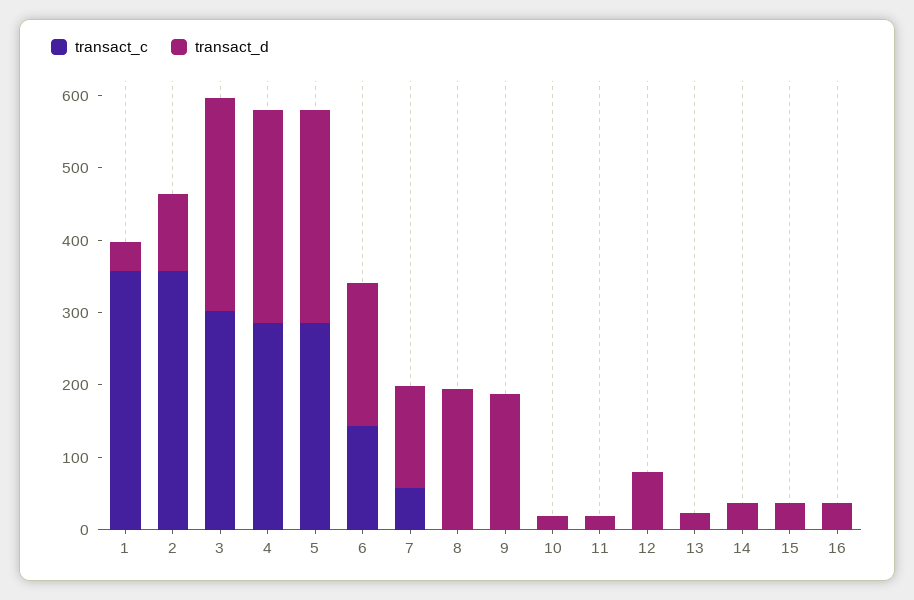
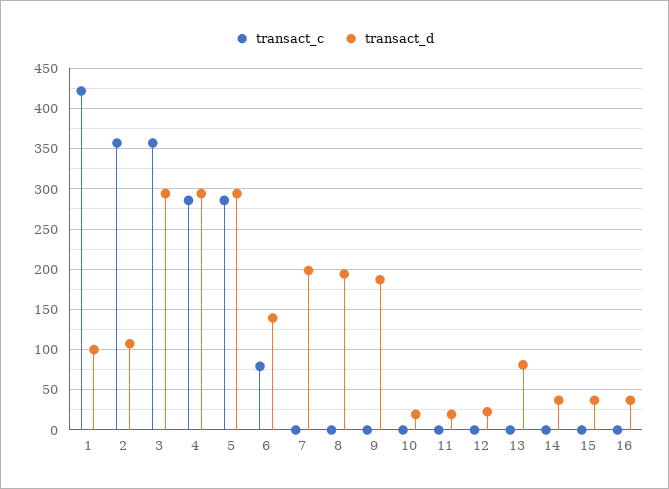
  {
    "transact_c": {
-     "1": 360,
+     "1": 420,
      "2": 360,
-     "3": 300,
+     "3": 360,
      "4": 290,
      "5": 290,
-     "6": 140,
+     "6": 80,
-     "7": 60,
+     "7": 0,
      "8": 0,
      "9": 0,
      "10": 0,
      "11": 0,
      "12": 0,
      "13": 0,
      "14": 0,
      "15": 0,
      "16": 0
    },
    "transact_d": {
-     "1": 40,
+     "1": 100,
      "2": 110,
      "3": 290,
      "4": 290,
      "5": 290,
-     "6": 200,
+     "6": 140,
-     "7": 140,
+     "7": 200,
      "8": 190,
      "9": 190,
      "10": 20,
      "11": 20,
-     "12": 80,
+     "12": 20,
-     "13": 20,
+     "13": 80,
      "14": 40,
      "15": 40,
      "16": 40
    }
  }

